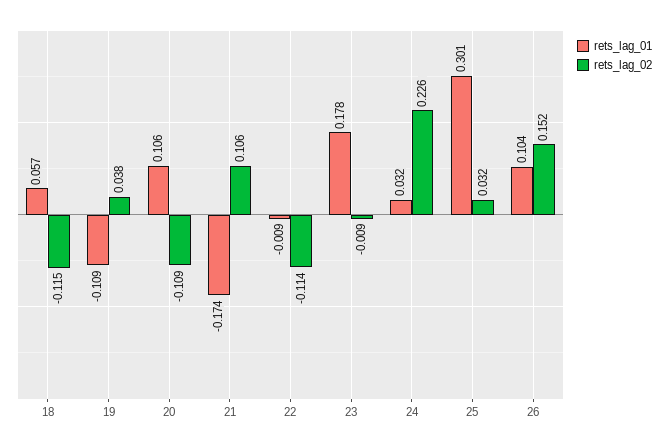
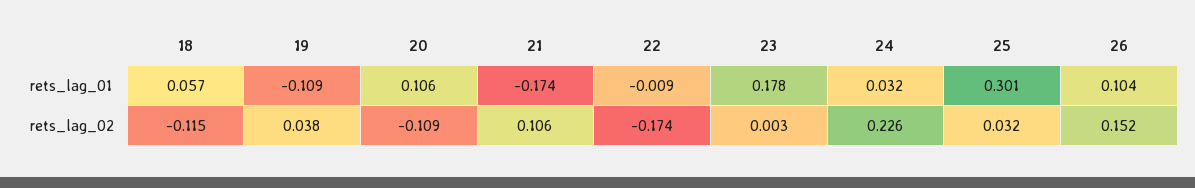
  {
    "rets_lag_01": {
      "18": 0.057,
      "19": -0.109,
      "20": 0.106,
      "21": -0.174,
      "22": -0.009,
      "23": 0.178,
      "24": 0.032,
      "25": 0.301,
      "26": 0.104
    },
    "rets_lag_02": {
      "18": -0.115,
      "19": 0.038,
      "20": -0.109,
      "21": 0.106,
-     "22": -0.114,
+     "22": -0.174,
-     "23": -0.009,
+     "23": 0.003,
      "24": 0.226,
      "25": 0.032,
      "26": 0.152
    }
  }

